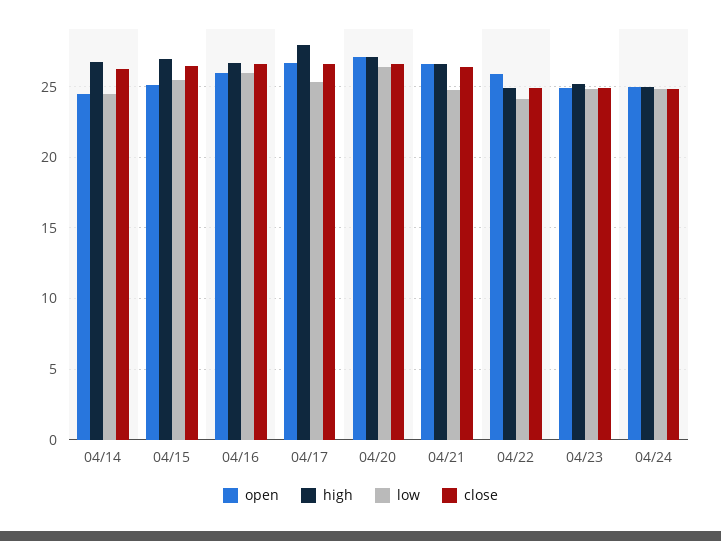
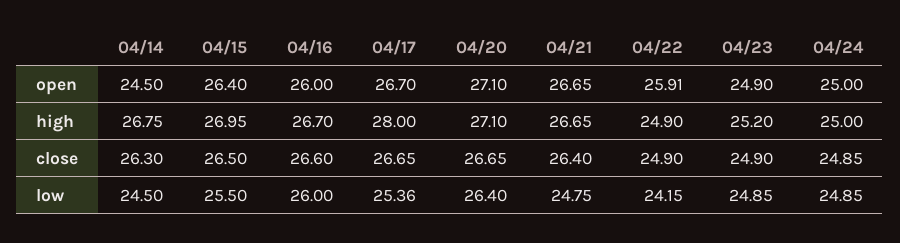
  {
    "open": {
      "04/14": 24.5,
-     "04/15": 25,
+     "04/15": 26.4,
      "04/16": 26,
      "04/17": 26.7,
      "04/20": 27.1,
      "04/21": 26.65,
      "04/22": 25.91,
      "04/23": 24.9,
      "04/24": 25
    },
    "high": {
      "04/14": 26.75,
      "04/15": 26.95,
      "04/16": 26.7,
      "04/17": 28,
      "04/20": 27.1,
      "04/21": 26.65,
      "04/22": 24.9,
      "04/23": 25.2,
      "04/24": 25
    },
    "low": {
      "04/14": 24.5,
      "04/15": 25.5,
      "04/16": 26,
      "04/17": 25.36,
      "04/20": 26.4,
      "04/21": 24.75,
      "04/22": 24.15,
      "04/23": 24.85,
      "04/24": 24.85
    },
    "close": {
      "04/14": 26.3,
      "04/15": 26.5,
      "04/16": 26.6,
      "04/17": 26.65,
      "04/20": 26.65,
      "04/21": 26.4,
      "04/22": 24.9,
      "04/23": 24.9,
      "04/24": 24.85
    }
  }

